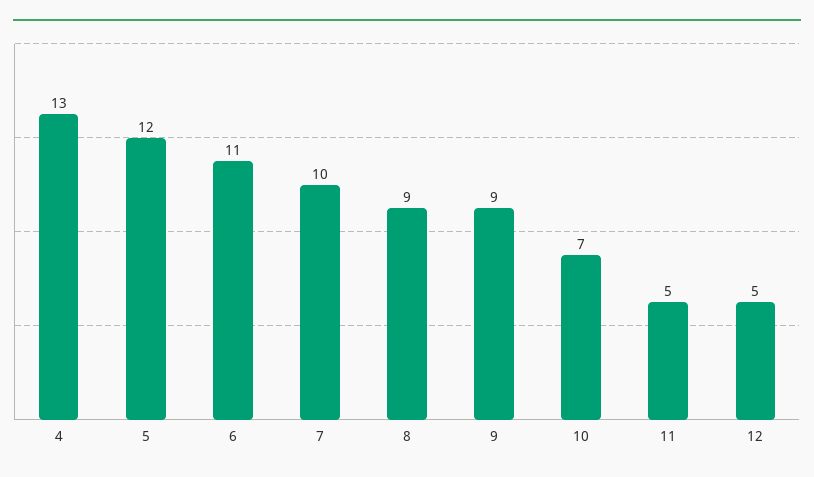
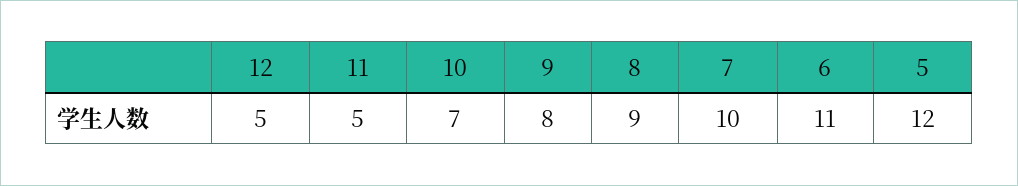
  {
-   "4": 13,
    "5": 12,
    "6": 11,
    "7": 10,
    "8": 9,
-   "9": 9,
+   "9": 8,
    "10": 7,
    "11": 5,
    "12": 5
  }

